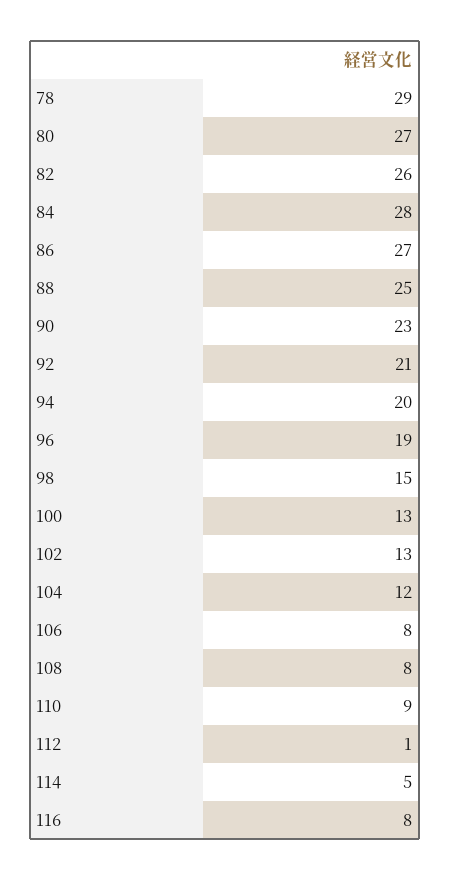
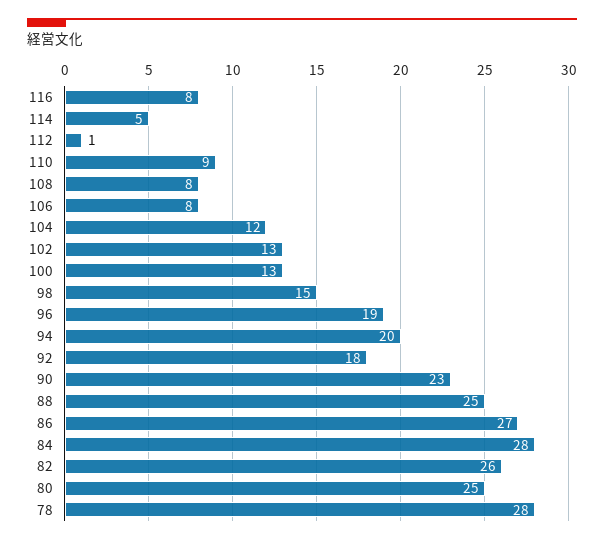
  {
-   "78": 29,
+   "78": 28,
-   "80": 27,
+   "80": 25,
    "82": 26,
    "84": 28,
    "86": 27,
    "88": 25,
    "90": 23,
-   "92": 21,
+   "92": 18,
    "94": 20,
    "96": 19,
    "98": 15,
    "100": 13,
    "102": 13,
    "104": 12,
    "106": 8,
    "108": 8,
    "110": 9,
    "112": 1,
    "114": 5,
    "116": 8
  }

